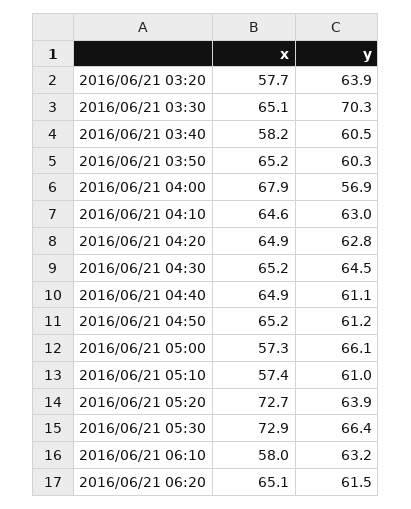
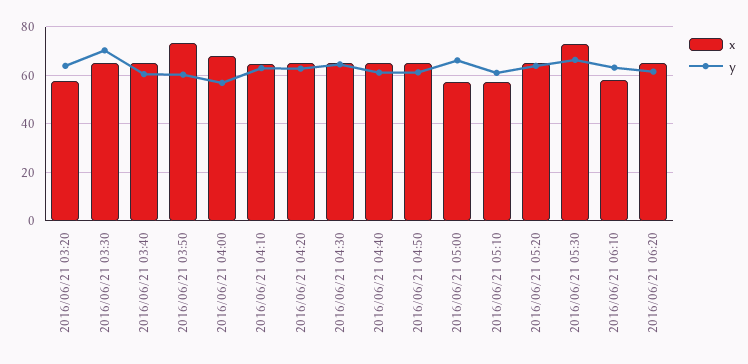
  {
    "x": {
      "2016/06/21 03:20": 57.7,
      "2016/06/21 03:30": 65.1,
-     "2016/06/21 03:40": 58.2,
+     "2016/06/21 03:40": 65,
-     "2016/06/21 03:50": 65.2,
+     "2016/06/21 03:50": 72.5,
      "2016/06/21 04:00": 67.9,
      "2016/06/21 04:10": 64.6,
      "2016/06/21 04:20": 64.9,
      "2016/06/21 04:30": 65.2,
      "2016/06/21 04:40": 64.9,
      "2016/06/21 04:50": 65.2,
      "2016/06/21 05:00": 57.3,
      "2016/06/21 05:10": 57.4,
-     "2016/06/21 05:20": 72.7,
+     "2016/06/21 05:20": 65,
      "2016/06/21 05:30": 72.9,
      "2016/06/21 06:10": 58,
      "2016/06/21 06:20": 65.1
    },
    "y": {
      "2016/06/21 03:20": 63.9,
      "2016/06/21 03:30": 70.3,
      "2016/06/21 03:40": 60.5,
      "2016/06/21 03:50": 60.3,
      "2016/06/21 04:00": 56.9,
      "2016/06/21 04:10": 63,
      "2016/06/21 04:20": 62.8,
      "2016/06/21 04:30": 64.5,
      "2016/06/21 04:40": 61.1,
      "2016/06/21 04:50": 61.2,
      "2016/06/21 05:00": 66.1,
      "2016/06/21 05:10": 61,
      "2016/06/21 05:20": 63.9,
      "2016/06/21 05:30": 66.4,
      "2016/06/21 06:10": 63.2,
      "2016/06/21 06:20": 61.5
    }
  }

